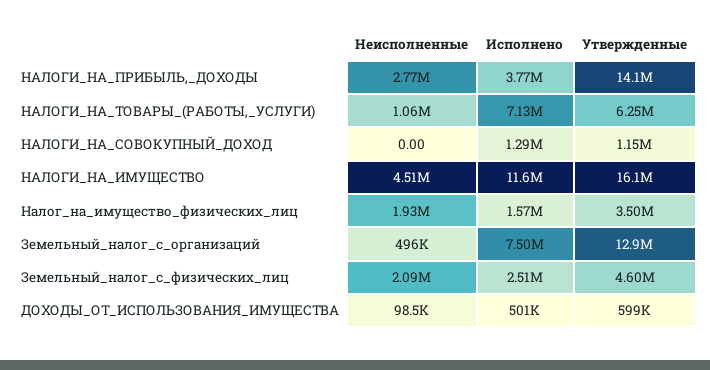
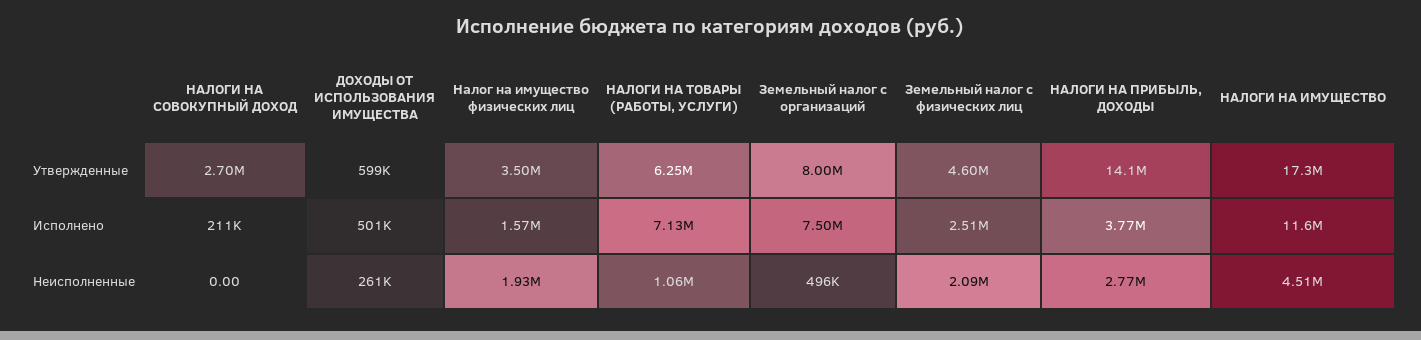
  {
    "Неисполненные": {
      "НАЛОГИ_НА_ПРИБЫЛЬ,_ДОХОДЫ": 2770000,
      "НАЛОГИ_НА_ТОВАРЫ_(РАБОТЫ,_УСЛУГИ)": 1060000,
      "НАЛОГИ_НА_СОВОКУПНЫЙ_ДОХОД": 0,
      "НАЛОГИ_НА_ИМУЩЕСТВО": 4510000,
      "Налог_на_имущество_физических_лиц": 1930000,
      "Земельный_налог_с_организаций": 496000,
      "Земельный_налог_с_физических_лиц": 2090000,
-     "ДОХОДЫ_ОТ_ИСПОЛЬЗОВАНИЯ_ИМУЩЕСТВА": 98500
+     "ДОХОДЫ_ОТ_ИСПОЛЬЗОВАНИЯ_ИМУЩЕСТВА": 261000
    },
    "Исполнено": {
      "НАЛОГИ_НА_ПРИБЫЛЬ,_ДОХОДЫ": 3770000,
      "НАЛОГИ_НА_ТОВАРЫ_(РАБОТЫ,_УСЛУГИ)": 7130000,
-     "НАЛОГИ_НА_СОВОКУПНЫЙ_ДОХОД": 1290000,
+     "НАЛОГИ_НА_СОВОКУПНЫЙ_ДОХОД": 211000,
      "НАЛОГИ_НА_ИМУЩЕСТВО": 11600000,
      "Налог_на_имущество_физических_лиц": 1570000,
      "Земельный_налог_с_организаций": 7500000,
      "Земельный_налог_с_физических_лиц": 2510000,
      "ДОХОДЫ_ОТ_ИСПОЛЬЗОВАНИЯ_ИМУЩЕСТВА": 501000
    },
    "Утвержденные": {
      "НАЛОГИ_НА_ПРИБЫЛЬ,_ДОХОДЫ": 14100000,
      "НАЛОГИ_НА_ТОВАРЫ_(РАБОТЫ,_УСЛУГИ)": 6250000,
-     "НАЛОГИ_НА_СОВОКУПНЫЙ_ДОХОД": 1150000,
+     "НАЛОГИ_НА_СОВОКУПНЫЙ_ДОХОД": 2700000,
-     "НАЛОГИ_НА_ИМУЩЕСТВО": 16100000,
+     "НАЛОГИ_НА_ИМУЩЕСТВО": 17300000,
      "Налог_на_имущество_физических_лиц": 3500000,
-     "Земельный_налог_с_организаций": 12900000,
+     "Земельный_налог_с_организаций": 8000000,
      "Земельный_налог_с_физических_лиц": 4600000,
      "ДОХОДЫ_ОТ_ИСПОЛЬЗОВАНИЯ_ИМУЩЕСТВА": 599000
    }
  }

